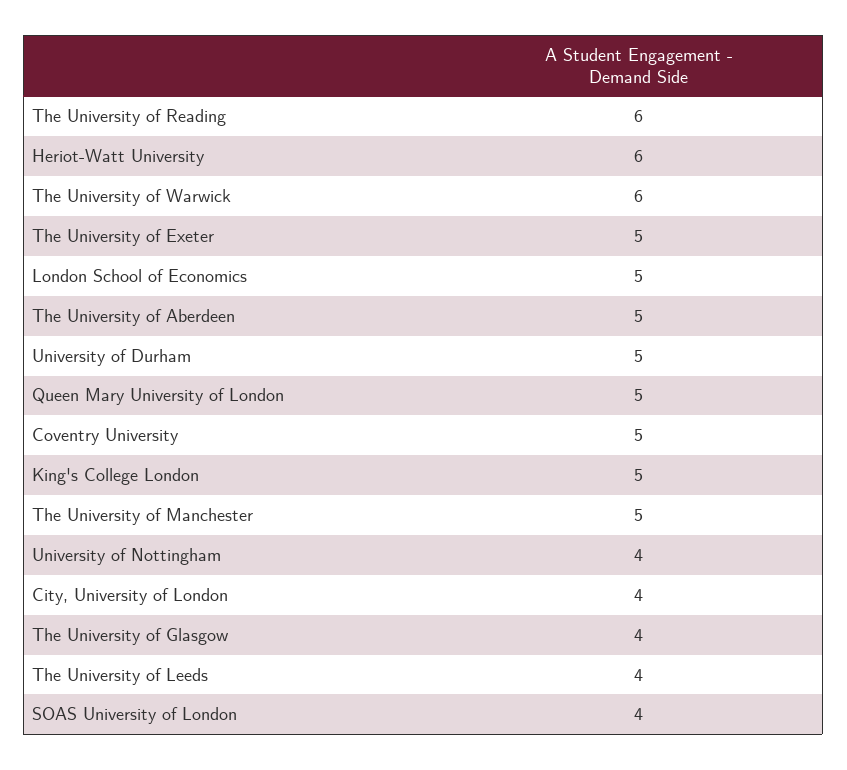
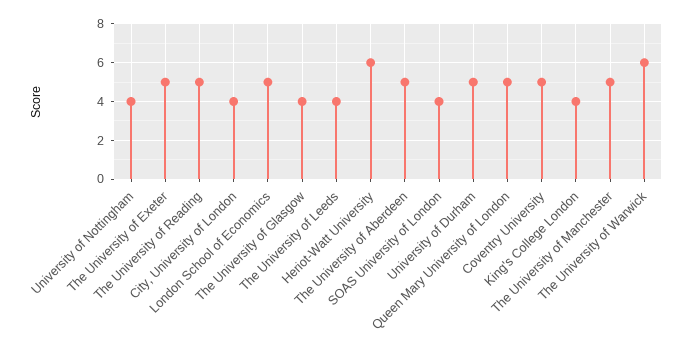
  {
-   "The University of Reading": 6,
+   "The University of Reading": 5,
    "Heriot-Watt University": 6,
    "The University of Warwick": 6,
    "The University of Exeter": 5,
    "London School of Economics": 5,
    "The University of Aberdeen": 5,
    "University of Durham": 5,
    "Queen Mary University of London": 5,
    "Coventry University": 5,
-   "King's College London": 5,
+   "King's College London": 4,
    "The University of Manchester": 5,
    "University of Nottingham": 4,
    "City, University of London": 4,
    "The University of Glasgow": 4,
    "The University of Leeds": 4,
    "SOAS University of London": 4
  }

